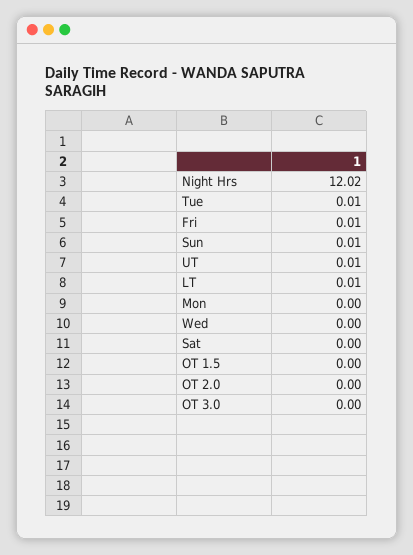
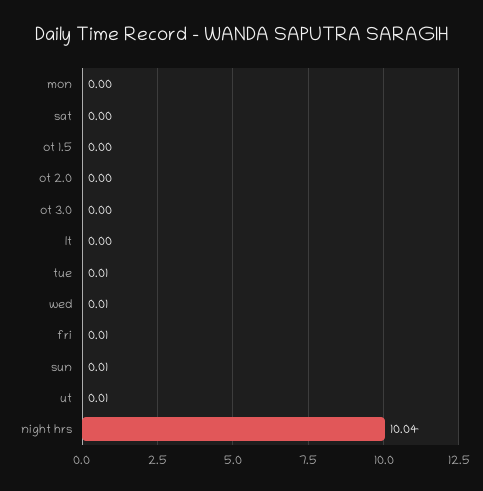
  {
-   "Night Hrs": 12.02,
+   "Night Hrs": 10.04,
    "Tue": 0.01,
    "Fri": 0.01,
    "Sun": 0.01,
    "UT": 0.01,
-   "LT": 0.01,
+   "LT": 0,
    "Mon": 0,
-   "Wed": 0,
+   "Wed": 0.01,
    "Sat": 0,
    "OT 1.5": 0,
    "OT 2.0": 0,
    "OT 3.0": 0
  }

